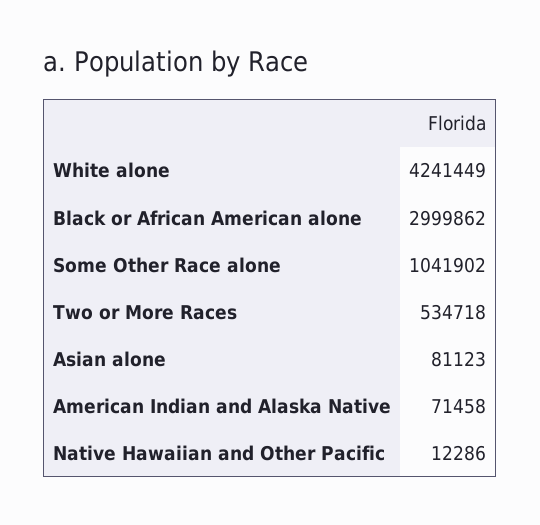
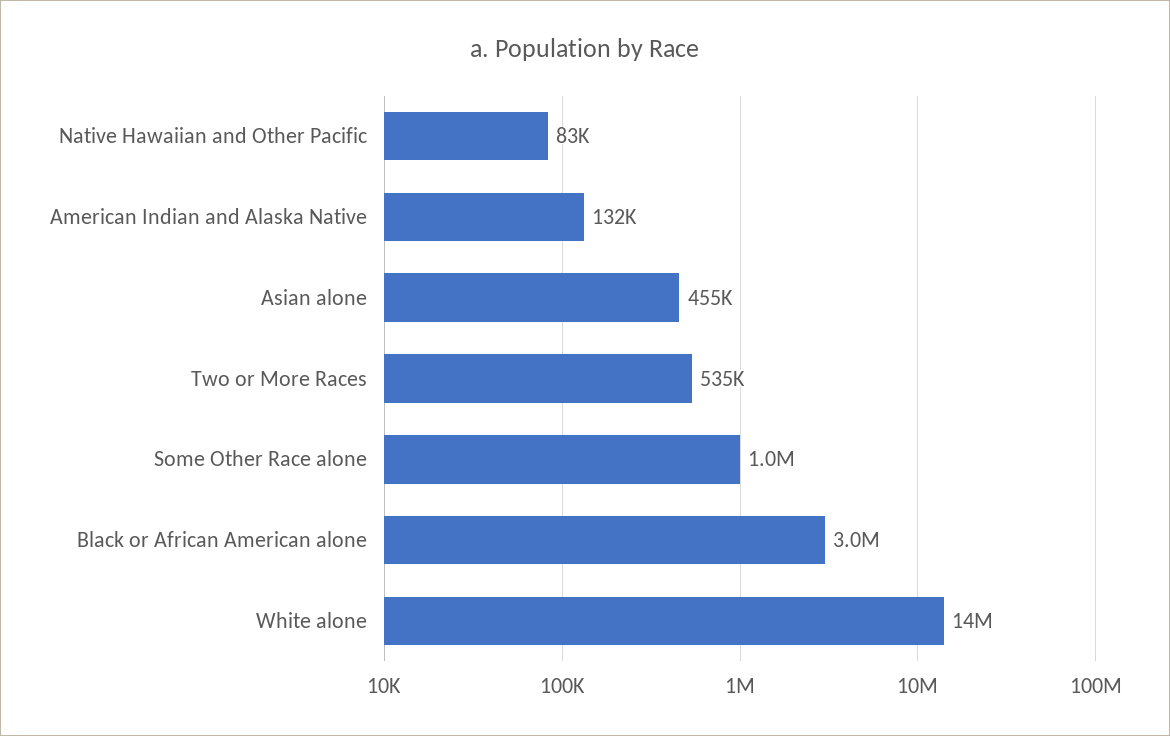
  {
-   "White alone": 4241449,
+   "White alone": 14000000,
    "Black or African American alone": 2999862,
    "Some Other Race alone": 1041902,
    "Two or More Races": 534718,
-   "Asian alone": 81123,
+   "Asian alone": 455000,
-   "American Indian and Alaska Native": 71458,
+   "American Indian and Alaska Native": 132000,
-   "Native Hawaiian and Other Pacific": 12286
+   "Native Hawaiian and Other Pacific": 83000
  }

